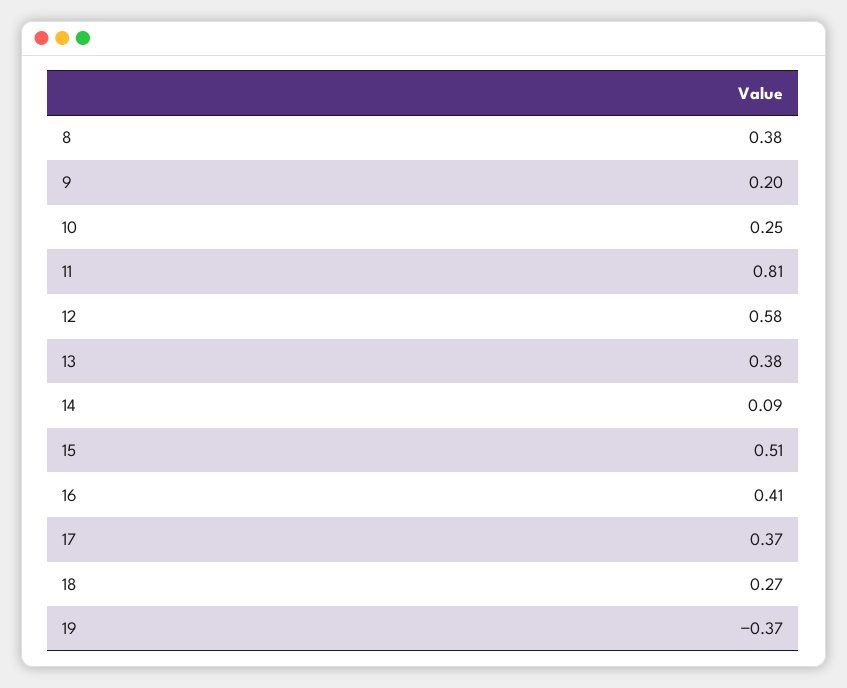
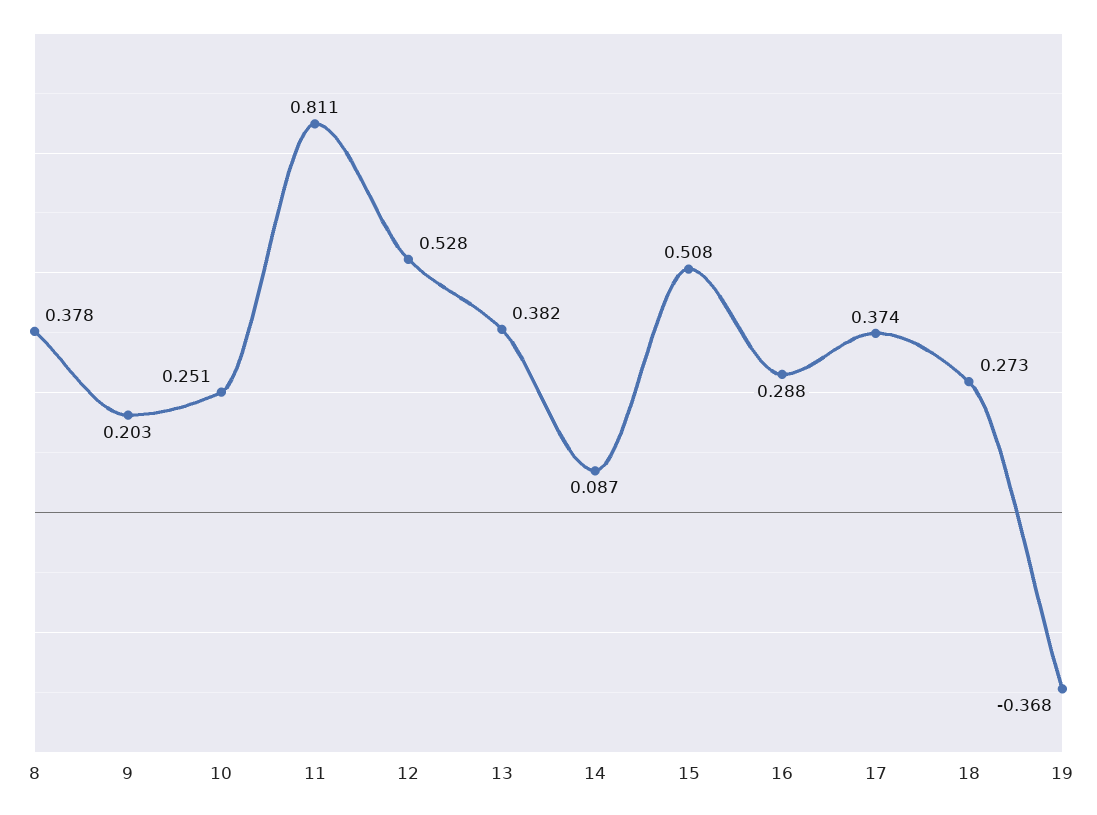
  {
    "8": 0.378,
    "9": 0.203,
    "10": 0.251,
    "11": 0.811,
-   "12": 0.58,
+   "12": 0.528,
    "13": 0.382,
    "14": 0.087,
    "15": 0.508,
-   "16": 0.41,
+   "16": 0.288,
    "17": 0.374,
    "18": 0.273,
    "19": -0.368
  }

